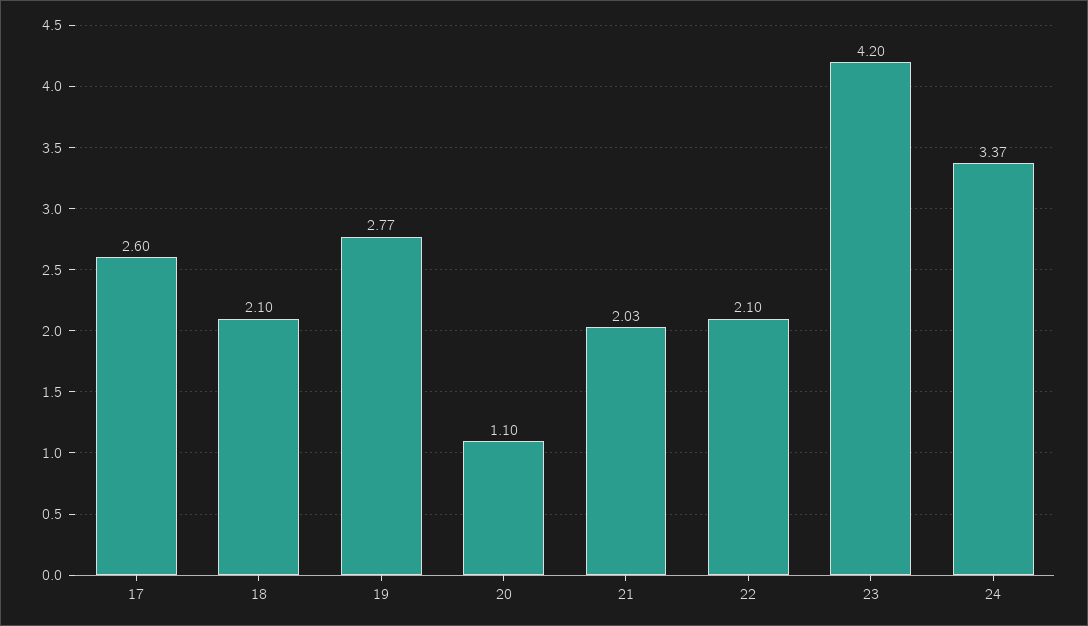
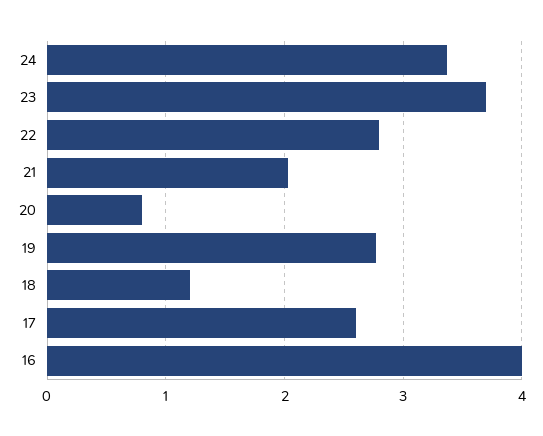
  {
    "17": 2.6,
-   "18": 2.1,
+   "18": 1.2,
    "19": 2.77,
-   "20": 1.1,
+   "20": 0.8,
    "21": 2.03,
-   "22": 2.1,
+   "22": 2.8,
-   "23": 4.2,
+   "23": 3.7,
-   "24": 3.37
+   "24": 3.37,
+   "16": 4
  }

